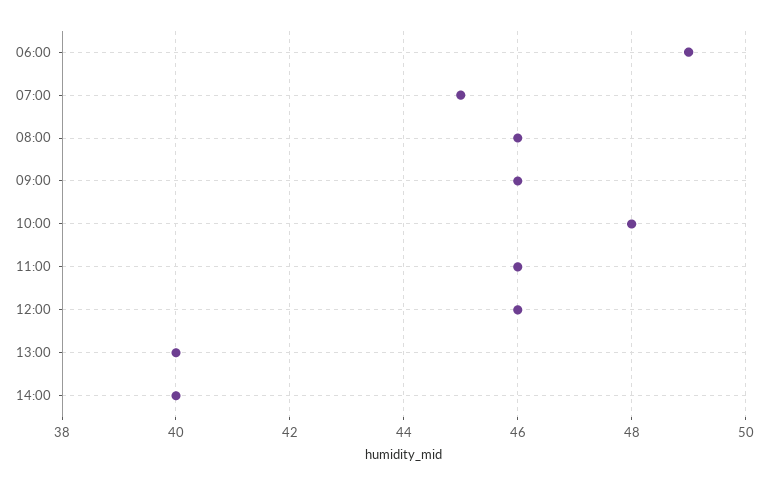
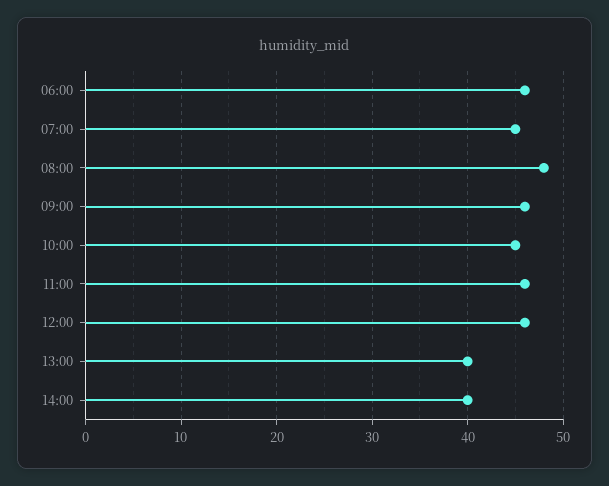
  {
-   "06:00": 49,
+   "06:00": 46,
    "07:00": 45,
-   "08:00": 46,
+   "08:00": 48,
    "09:00": 46,
-   "10:00": 48,
+   "10:00": 45,
    "11:00": 46,
    "12:00": 46,
    "13:00": 40,
    "14:00": 40
  }

